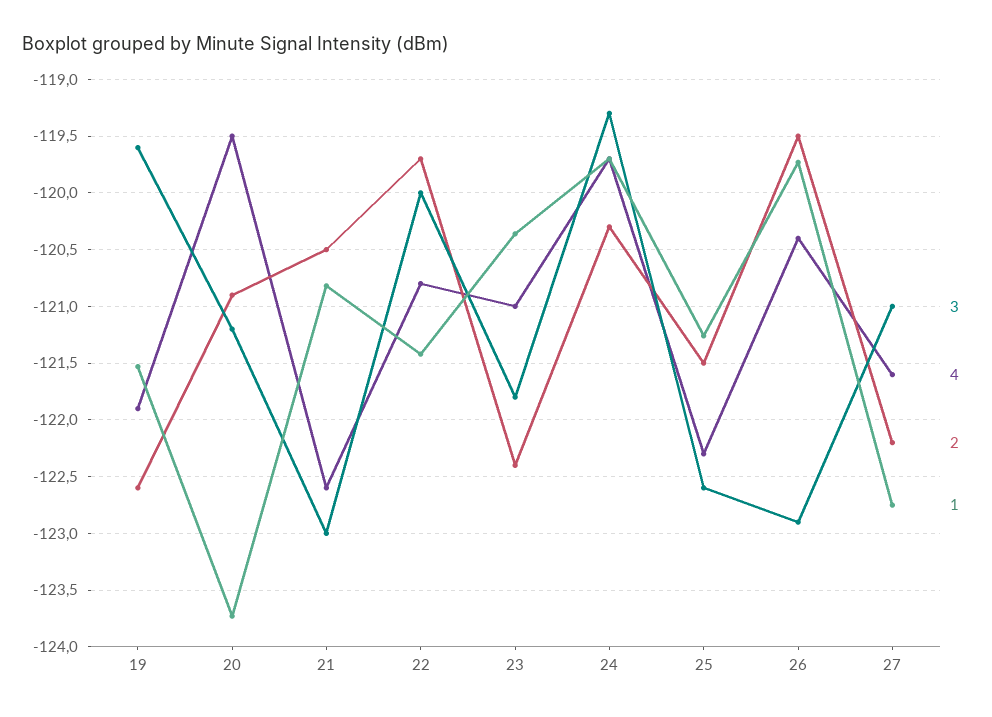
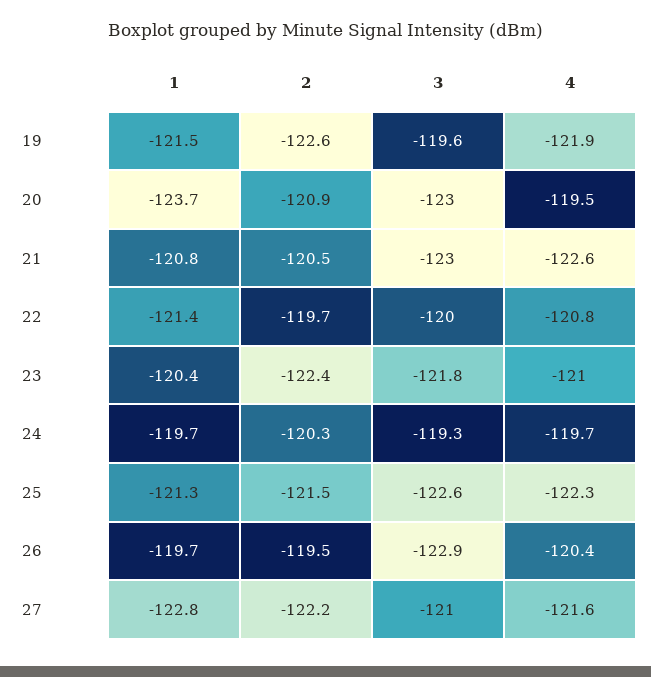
  {
    "3": {
      "19": -119.6,
-     "20": -121.2,
+     "20": -123,
      "21": -123,
      "22": -120,
      "23": -121.8,
      "24": -119.3,
      "25": -122.6,
      "26": -122.9,
      "27": -121
    },
    "4": {
      "19": -121.9,
      "20": -119.5,
      "21": -122.6,
      "22": -120.8,
      "23": -121,
      "24": -119.7,
      "25": -122.3,
      "26": -120.4,
      "27": -121.6
    },
    "2": {
      "19": -122.6,
      "20": -120.9,
      "21": -120.5,
      "22": -119.7,
      "23": -122.4,
      "24": -120.3,
      "25": -121.5,
      "26": -119.5,
      "27": -122.2
    },
    "1": {
      "19": -121.5,
      "20": -123.7,
      "21": -120.8,
      "22": -121.4,
      "23": -120.4,
      "24": -119.7,
      "25": -121.3,
      "26": -119.7,
      "27": -122.8
    }
  }

